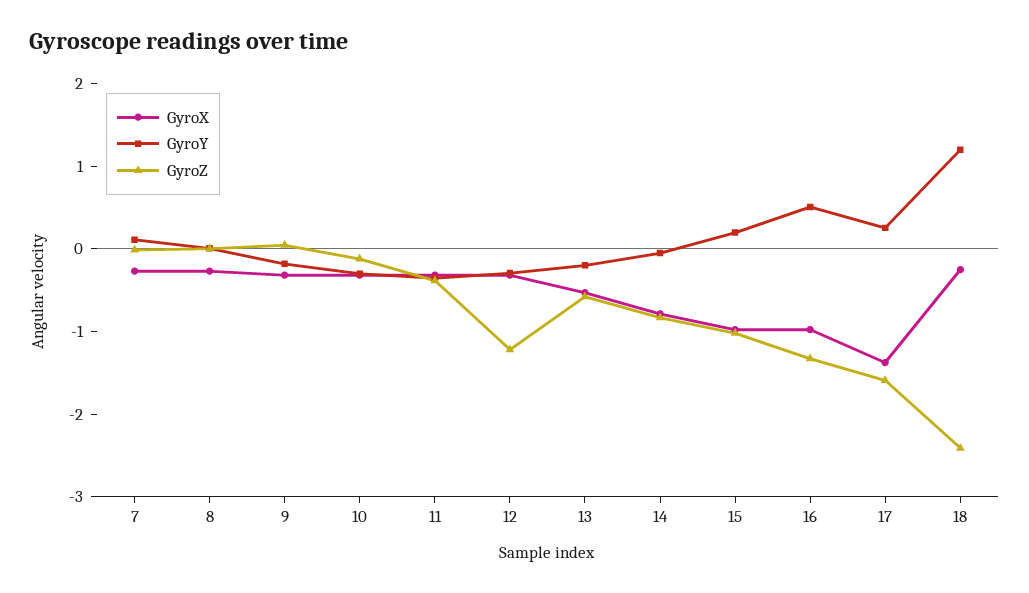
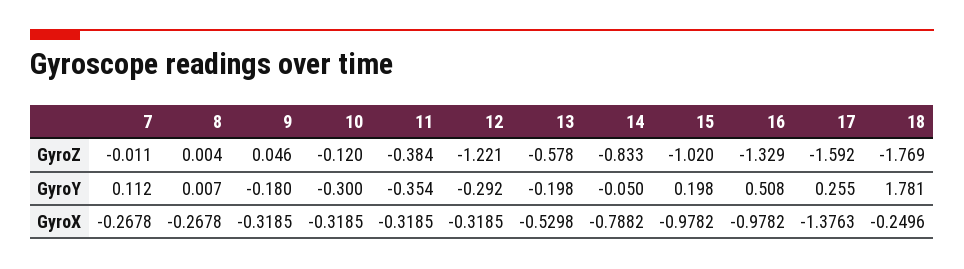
  {
    "GyroX": {
      "7": -0.2678,
      "8": -0.2678,
      "9": -0.3185,
      "10": -0.3185,
      "11": -0.3185,
      "12": -0.3185,
      "13": -0.5298,
      "14": -0.7882,
      "15": -0.9782,
      "16": -0.9782,
      "17": -1.3763,
      "18": -0.2496
    },
    "GyroY": {
      "7": 0.112,
      "8": 0.007,
      "9": -0.18,
      "10": -0.3,
      "11": -0.354,
      "12": -0.292,
      "13": -0.198,
      "14": -0.05,
      "15": 0.198,
      "16": 0.508,
      "17": 0.255,
-     "18": 1.2
+     "18": 1.781
    },
    "GyroZ": {
      "7": -0.011,
      "8": 0.004,
      "9": 0.046,
      "10": -0.12,
      "11": -0.384,
      "12": -1.221,
      "13": -0.578,
      "14": -0.833,
      "15": -1.02,
      "16": -1.329,
      "17": -1.592,
-     "18": -2.4
+     "18": -1.769
    }
  }

